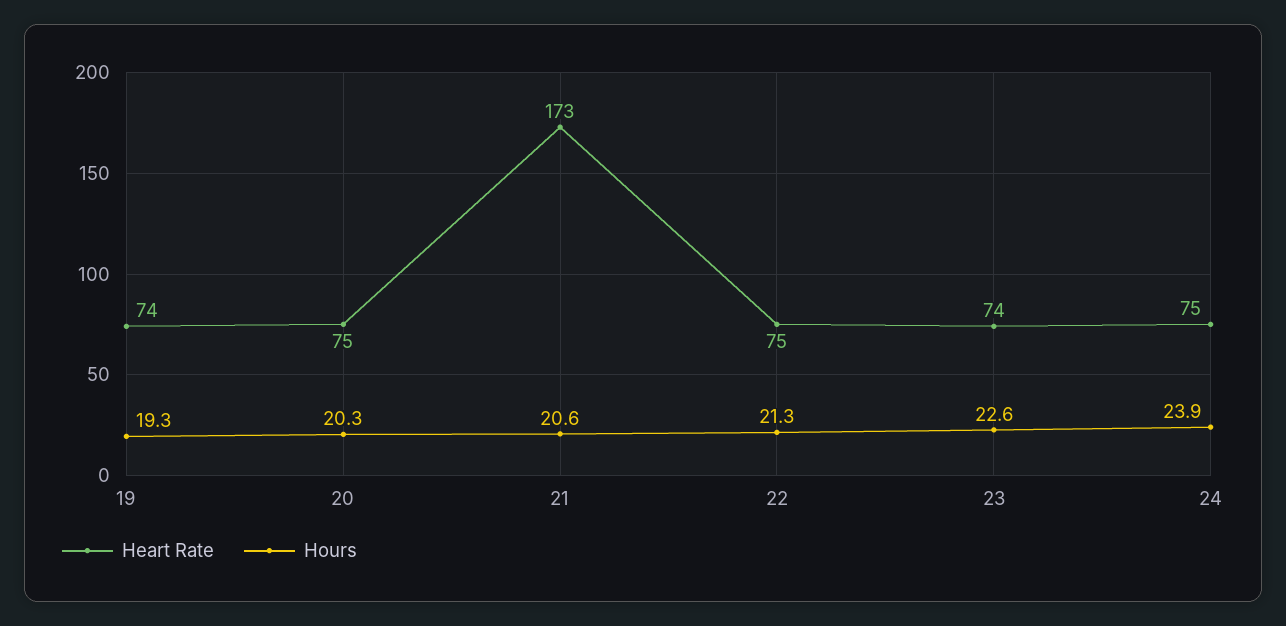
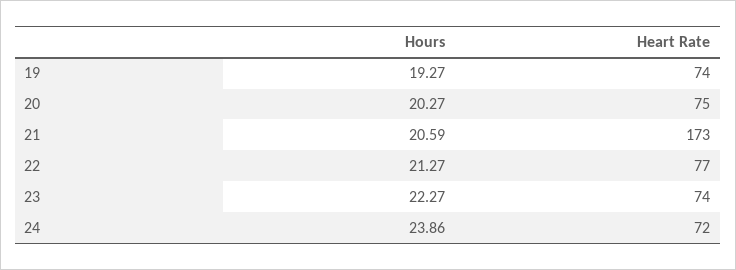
  {
    "Heart Rate": {
      "19": 74,
      "20": 75,
      "21": 173,
-     "22": 75,
+     "22": 77,
      "23": 74,
-     "24": 75
+     "24": 72
    },
    "Hours": {
      "19": 19.27,
      "20": 20.27,
      "21": 20.59,
      "22": 21.27,
-     "23": 22.6,
+     "23": 22.27,
      "24": 23.86
    }
  }

